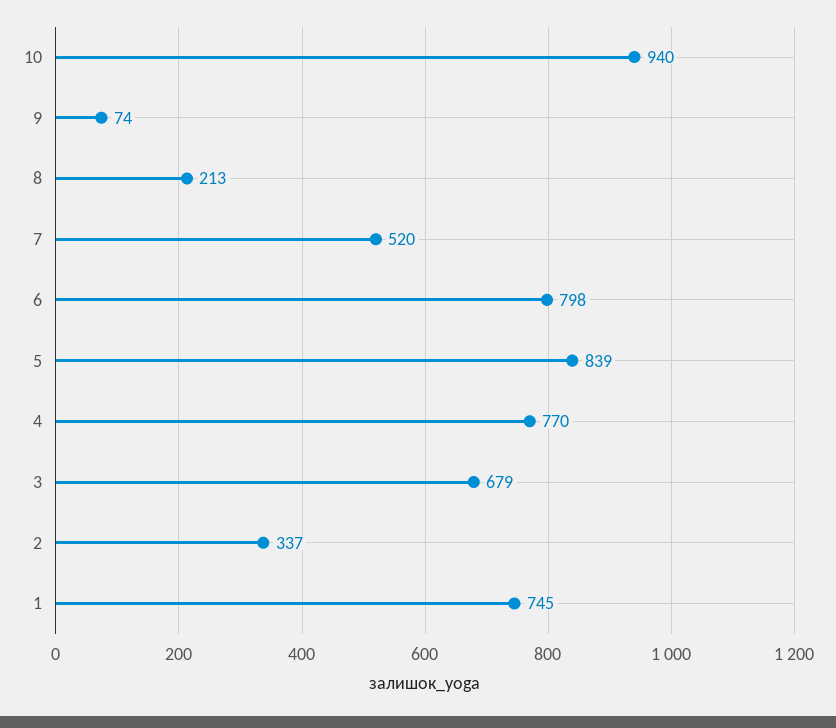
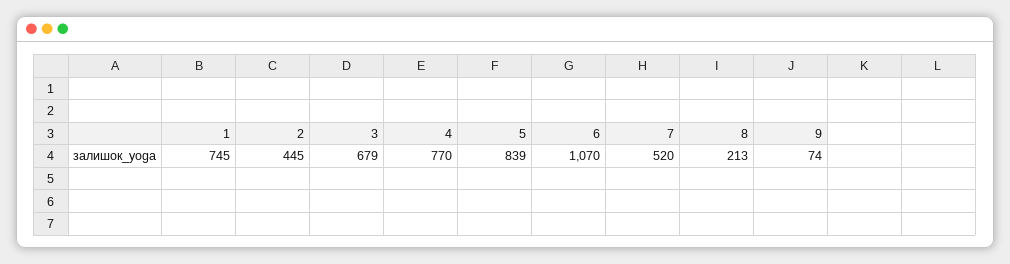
  {
-   "10": 940,
    "9": 74,
    "8": 213,
    "7": 520,
-   "6": 798,
+   "6": 1070,
    "5": 839,
    "4": 770,
    "3": 679,
-   "2": 337,
+   "2": 445,
    "1": 745
  }

